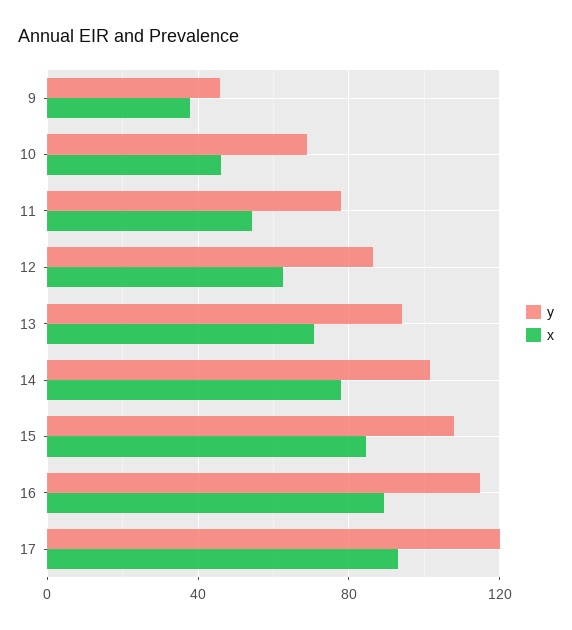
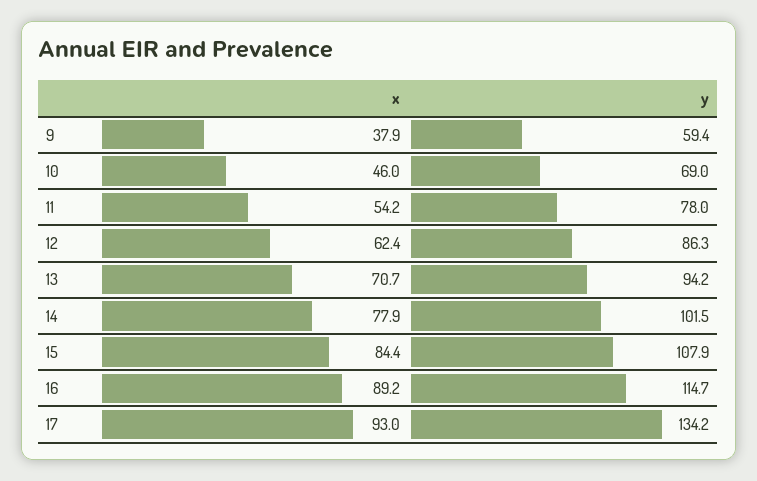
  {
    "y": {
-     "9": 45,
+     "9": 59.4,
      "10": 69,
      "11": 78,
      "12": 86.3,
      "13": 94.2,
      "14": 101.5,
      "15": 107.9,
      "16": 114.7,
-     "17": 120
+     "17": 134.2
    },
    "x": {
      "9": 37.9,
      "10": 46,
      "11": 54.2,
      "12": 62.4,
      "13": 70.7,
      "14": 77.9,
      "15": 84.4,
      "16": 89.2,
      "17": 93
    }
  }

